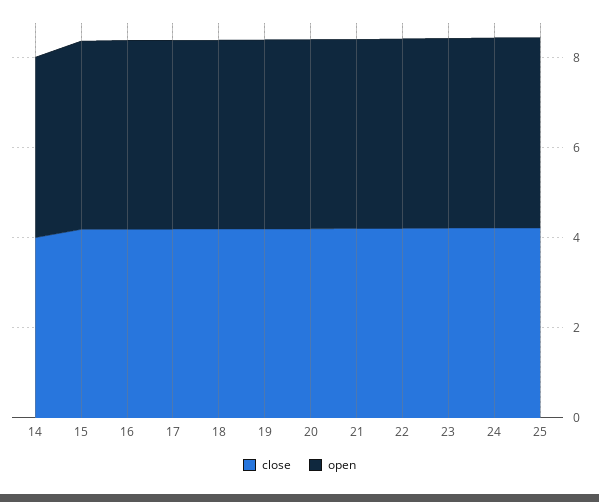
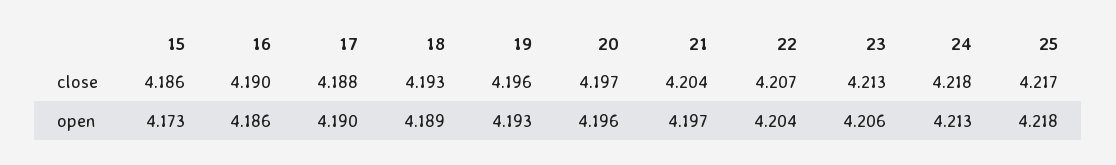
  {
    "close": {
-     "14": 4,
      "15": 4.186,
      "16": 4.19,
      "17": 4.188,
      "18": 4.193,
      "19": 4.196,
      "20": 4.197,
      "21": 4.204,
      "22": 4.207,
      "23": 4.213,
      "24": 4.218,
      "25": 4.217
    },
    "open": {
-     "14": 4,
      "15": 4.173,
      "16": 4.186,
      "17": 4.19,
      "18": 4.189,
      "19": 4.193,
      "20": 4.196,
      "21": 4.197,
      "22": 4.204,
      "23": 4.206,
      "24": 4.213,
      "25": 4.218
    }
  }

